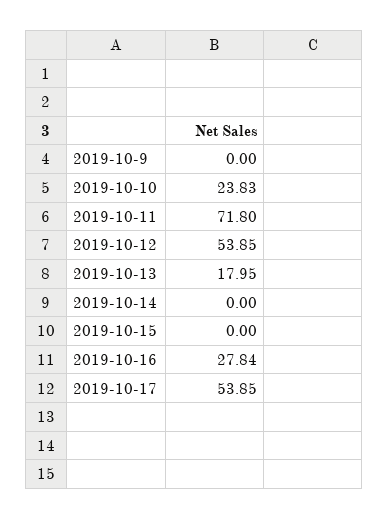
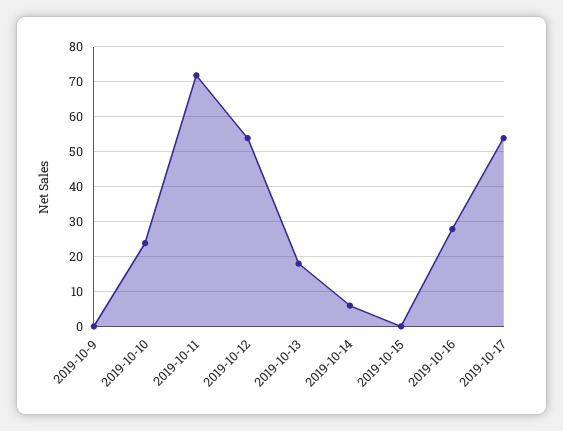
  {
    "2019-10-9": 0,
    "2019-10-10": 23.83,
    "2019-10-11": 71.8,
    "2019-10-12": 53.85,
    "2019-10-13": 17.95,
-   "2019-10-14": 0,
+   "2019-10-14": 6,
    "2019-10-15": 0,
    "2019-10-16": 27.84,
    "2019-10-17": 53.85
  }

